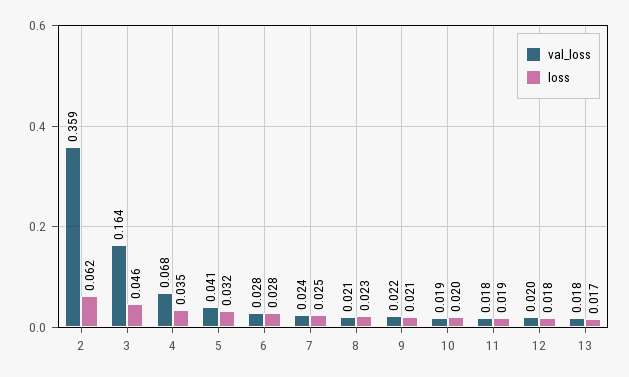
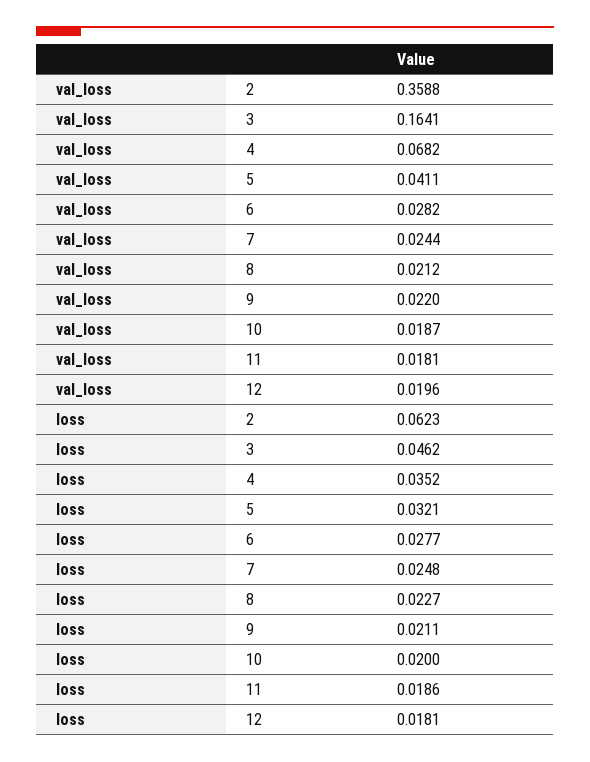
  {
    "val_loss": {
      "2": 0.3588,
      "3": 0.1641,
      "4": 0.0682,
      "5": 0.0411,
      "6": 0.0282,
      "7": 0.0244,
      "8": 0.0212,
      "9": 0.022,
      "10": 0.0187,
      "11": 0.0181,
-     "12": 0.0196,
+     "12": 0.0196
-     "13": 0.018
    },
    "loss": {
      "2": 0.0623,
      "3": 0.0462,
      "4": 0.0352,
      "5": 0.0321,
      "6": 0.0277,
      "7": 0.0248,
      "8": 0.0227,
      "9": 0.0211,
      "10": 0.02,
      "11": 0.0186,
-     "12": 0.0181,
+     "12": 0.0181
-     "13": 0.017
    }
  }

